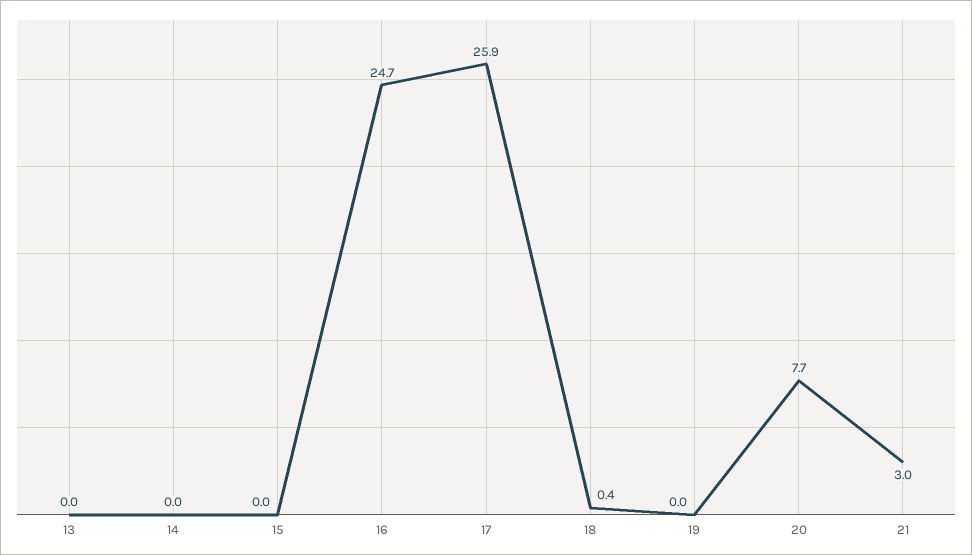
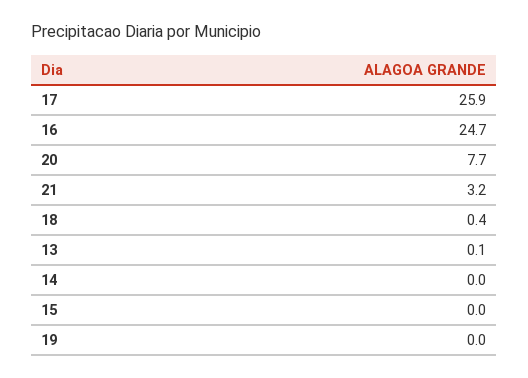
  {
-   "13": 0,
+   "13": 0.1,
    "14": 0,
    "15": 0,
    "16": 24.7,
    "17": 25.9,
    "18": 0.4,
    "19": 0,
    "20": 7.7,
-   "21": 3
+   "21": 3.2
  }

